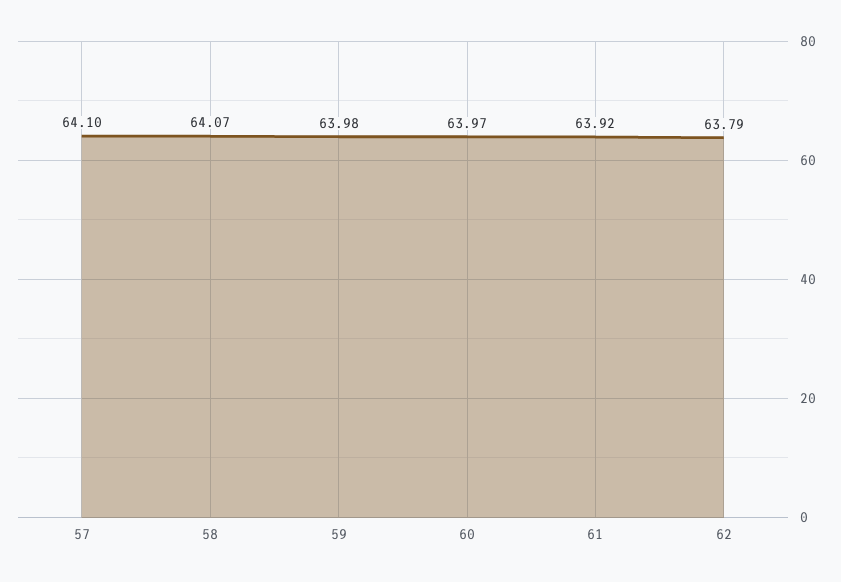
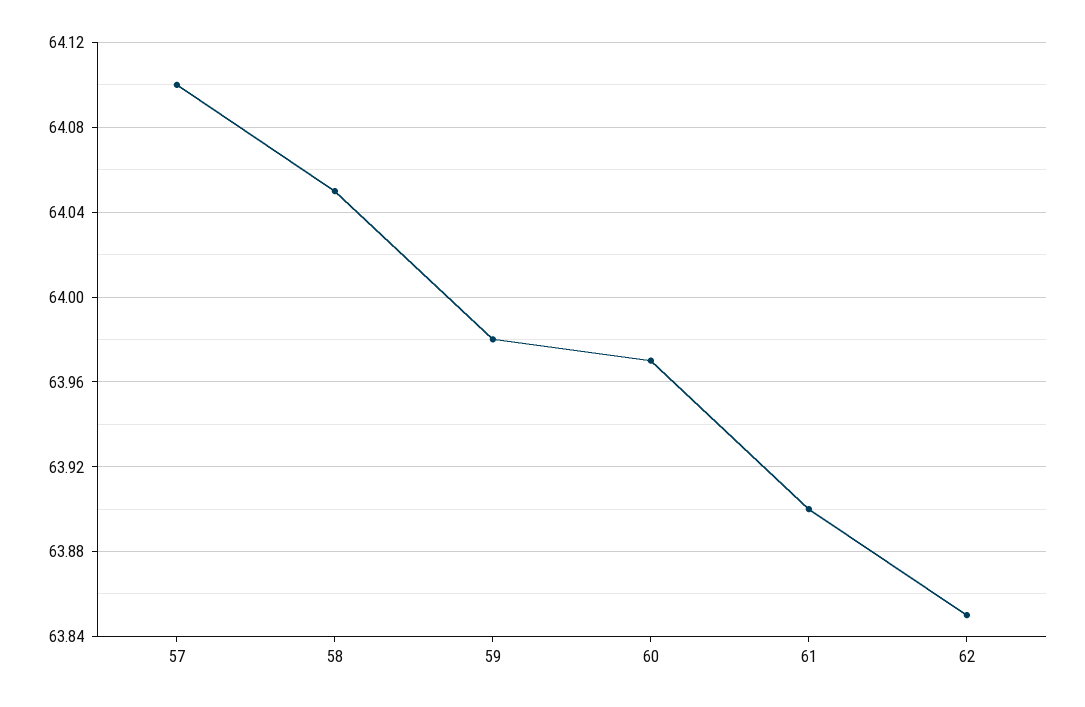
  {
    "57": 64.1,
-   "58": 64.07,
+   "58": 64.05,
    "59": 63.98,
    "60": 63.97,
-   "61": 63.92,
+   "61": 63.9,
-   "62": 63.79
+   "62": 63.85
  }

